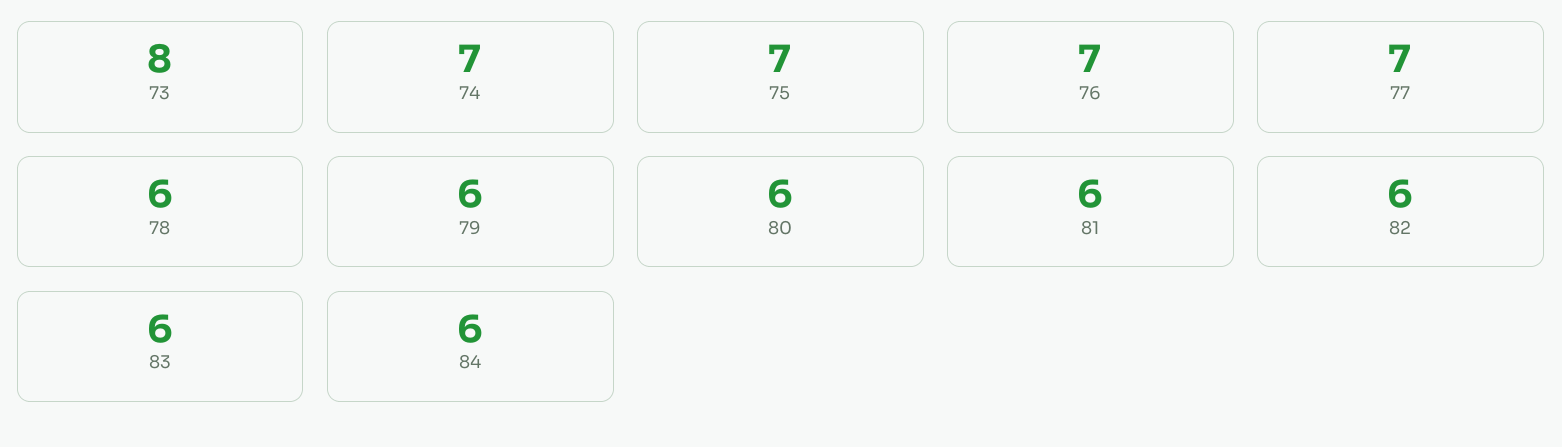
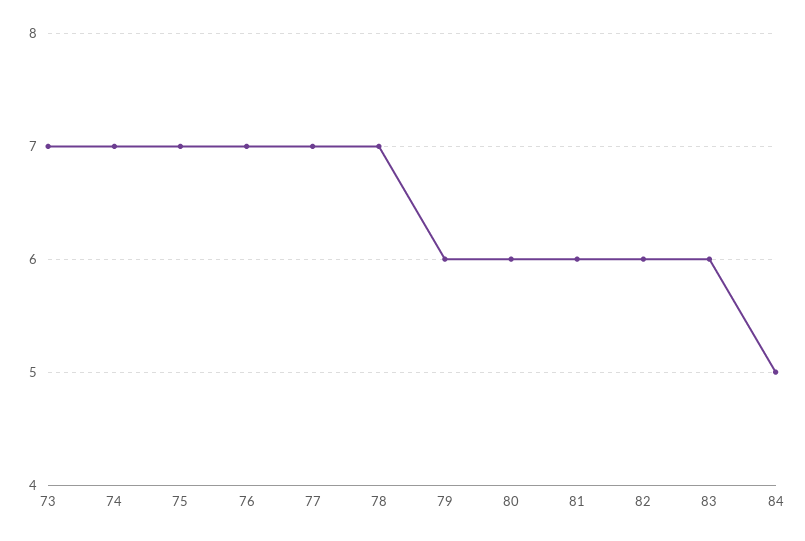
  {
-   "73": 8,
+   "73": 7,
    "74": 7,
    "75": 7,
    "76": 7,
    "77": 7,
-   "78": 6,
+   "78": 7,
    "79": 6,
    "80": 6,
    "81": 6,
    "82": 6,
    "83": 6,
-   "84": 6
+   "84": 5
  }

